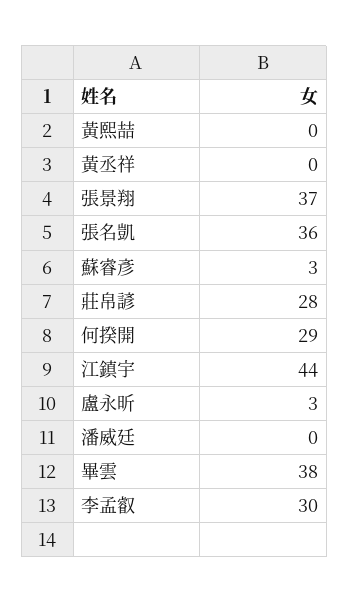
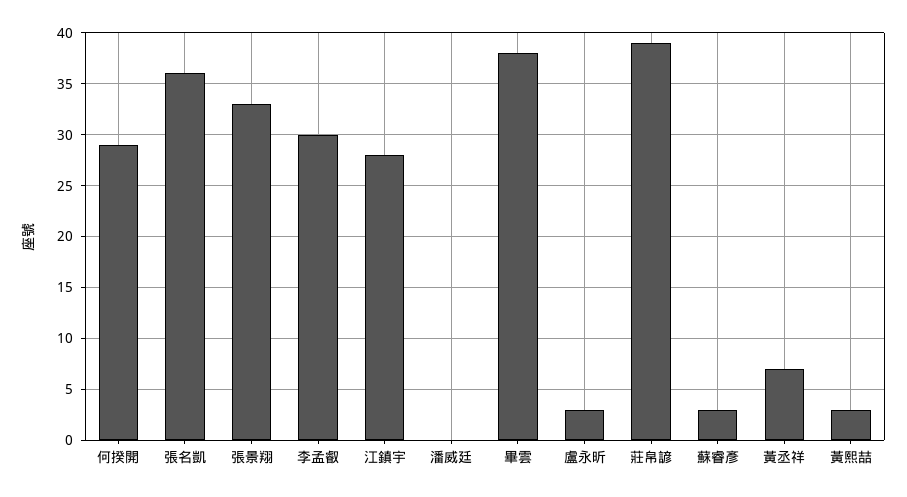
  {
-   "黃熙喆": 0,
+   "黃熙喆": 3,
-   "黃丞祥": 0,
+   "黃丞祥": 7,
-   "張景翔": 37,
+   "張景翔": 33,
    "張名凱": 36,
    "蘇睿彥": 3,
-   "莊帛諺": 28,
+   "莊帛諺": 39,
    "何揆開": 29,
-   "江鎮宇": 44,
+   "江鎮宇": 28,
    "盧永昕": 3,
    "潘威廷": 0,
    "畢雲": 38,
    "李孟叡": 30
  }

